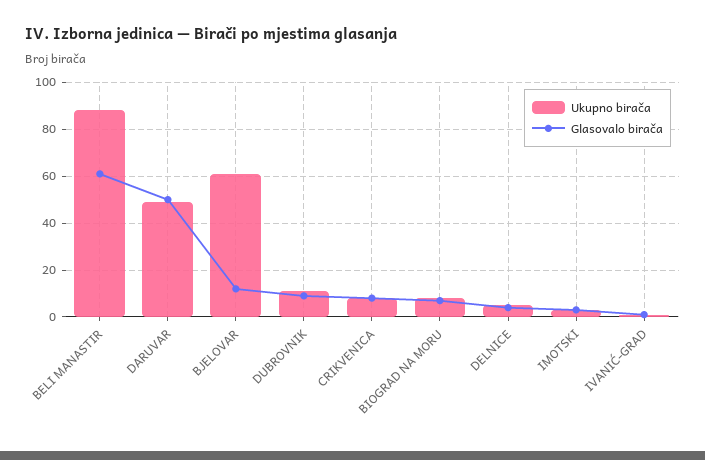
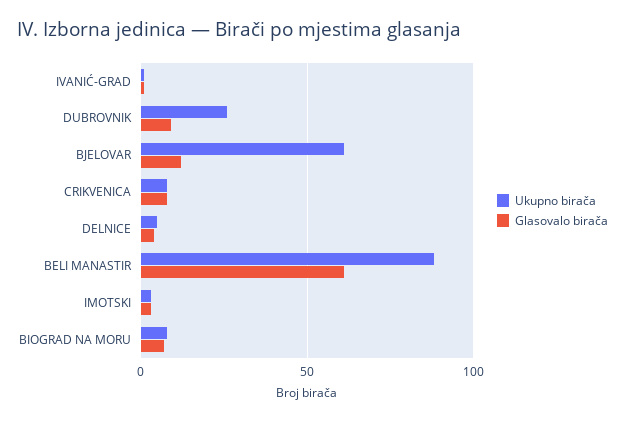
  {
    "Ukupno birača": {
      "BELI MANASTIR": 90,
-     "DARUVAR": 50,
      "BJELOVAR": 60,
-     "DUBROVNIK": 10,
+     "DUBROVNIK": 25,
      "CRIKVENICA": 10,
      "BIOGRAD NA MORU": 10,
      "DELNICE": 5,
      "IMOTSKI": 5,
      "IVANIĆ-GRAD": 0
    },
    "Glasovalo birača": {
      "BELI MANASTIR": 60,
-     "DARUVAR": 50,
      "BJELOVAR": 10,
      "DUBROVNIK": 10,
      "CRIKVENICA": 10,
      "BIOGRAD NA MORU": 5,
      "DELNICE": 5,
      "IMOTSKI": 5,
      "IVANIĆ-GRAD": 0
    }
  }

